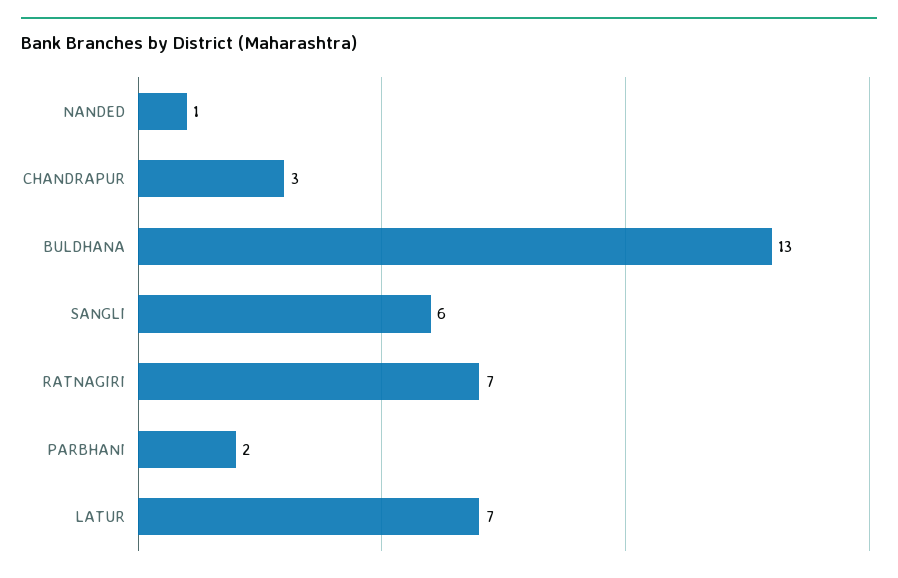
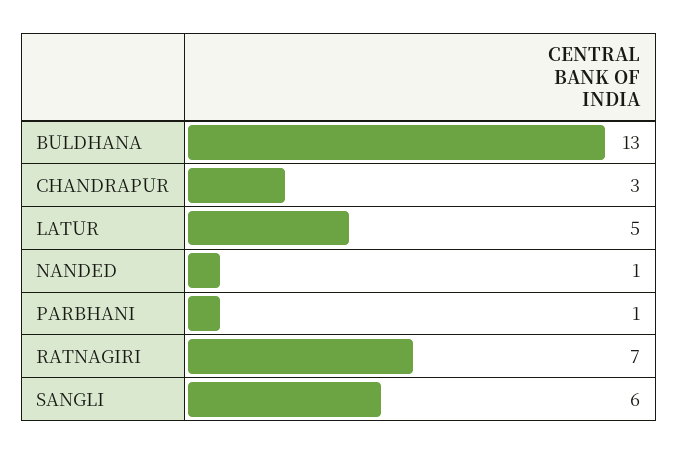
  {
    "NANDED": 1,
    "CHANDRAPUR": 3,
    "BULDHANA": 13,
    "SANGLI": 6,
    "RATNAGIRI": 7,
-   "PARBHANI": 2,
+   "PARBHANI": 1,
-   "LATUR": 7
+   "LATUR": 5
  }

